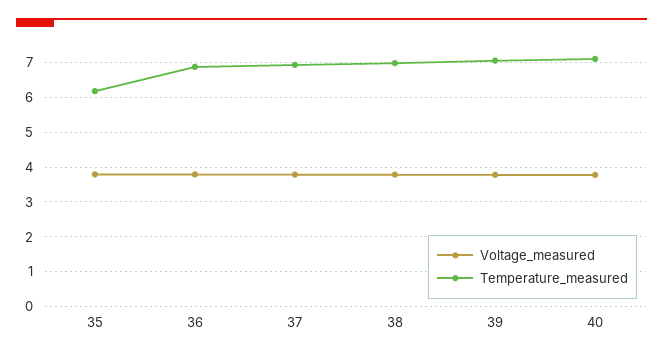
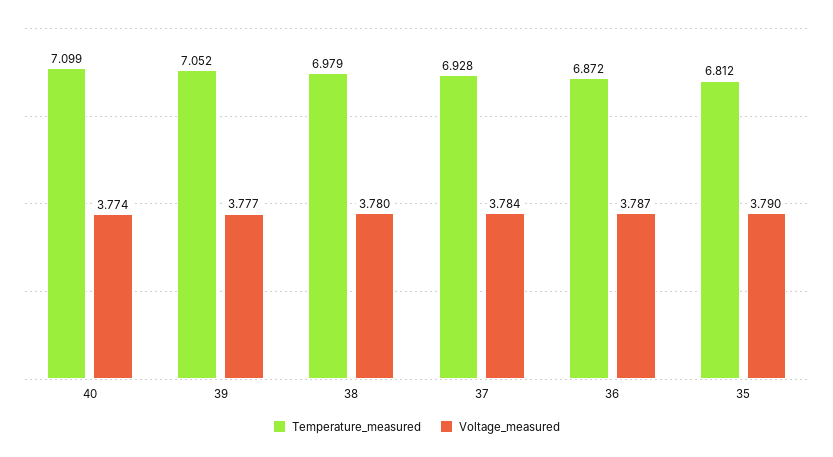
  {
    "Voltage_measured": {
      "35": 3.79,
      "36": 3.787,
      "37": 3.784,
      "38": 3.78,
      "39": 3.777,
      "40": 3.774
    },
    "Temperature_measured": {
-     "35": 6.2,
+     "35": 6.812,
      "36": 6.872,
      "37": 6.928,
      "38": 6.979,
      "39": 7.052,
      "40": 7.099
    }
  }

